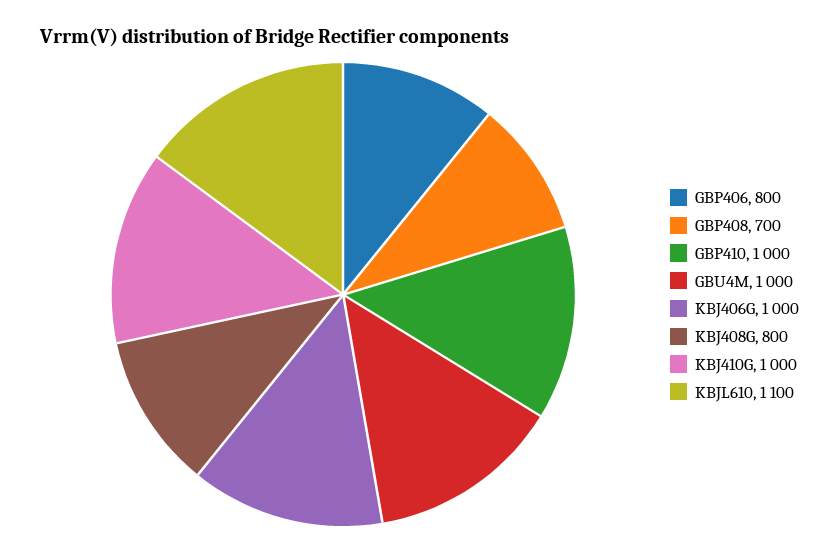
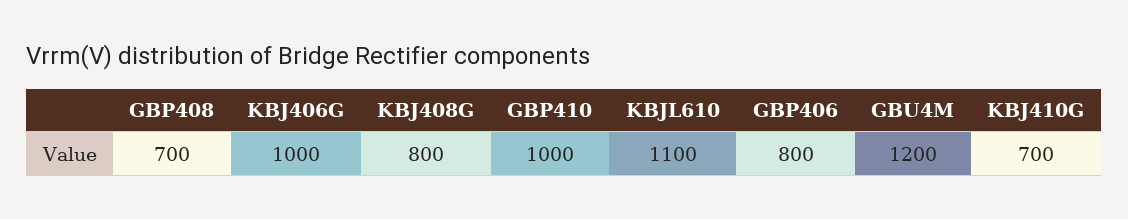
  {
    "GBP406": 800,
    "GBP408": 700,
    "GBP410": 1000,
-   "GBU4M": 1000,
+   "GBU4M": 1200,
    "KBJ406G": 1000,
    "KBJ408G": 800,
-   "KBJ410G": 1000,
+   "KBJ410G": 700,
    "KBJL610": 1100
  }

